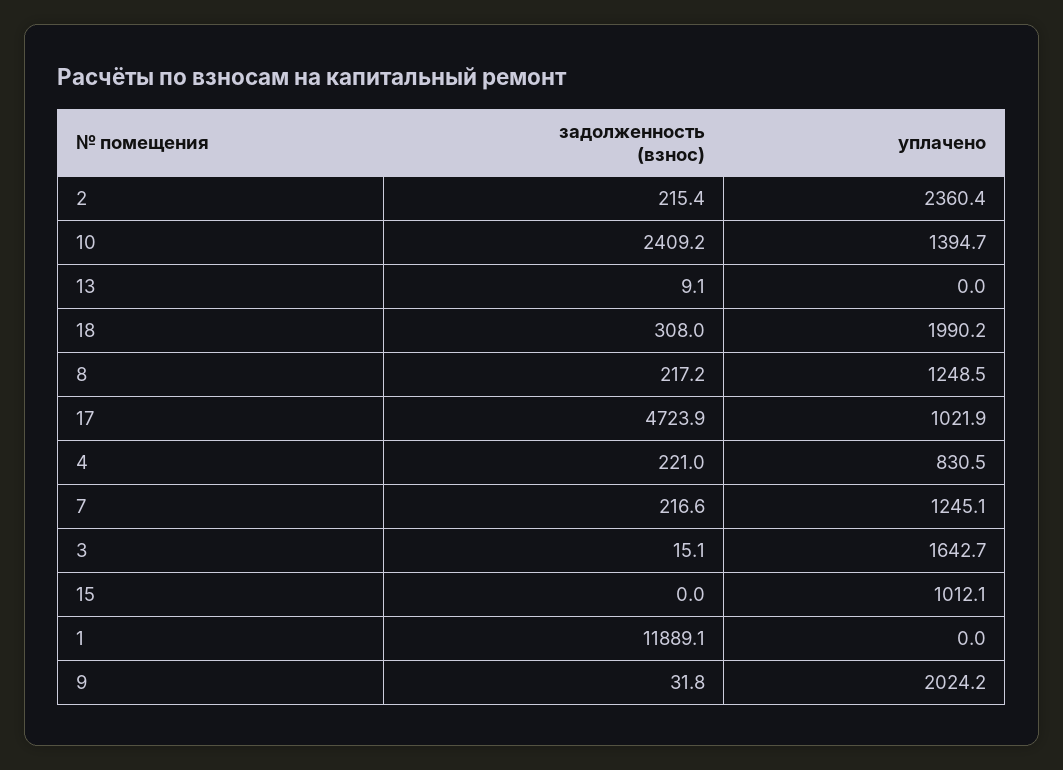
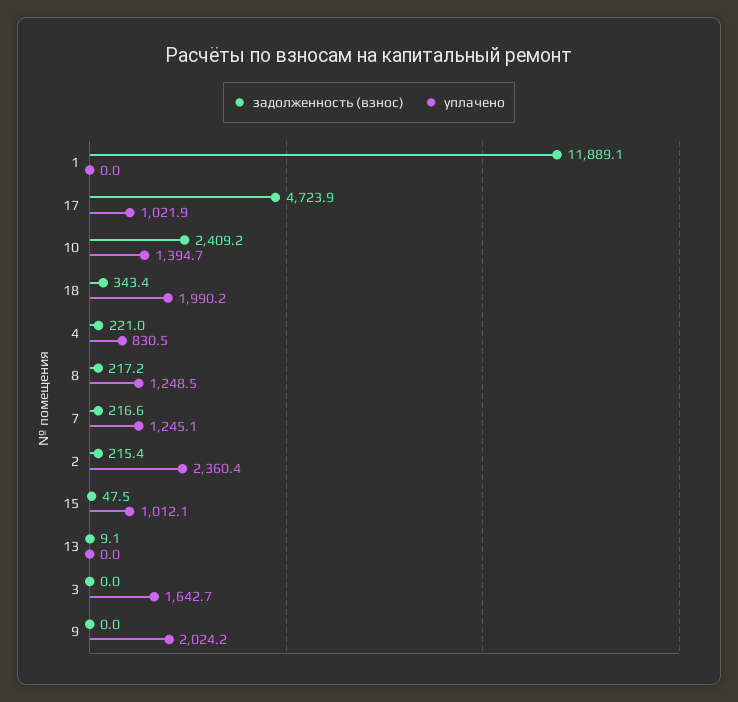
  {
    "задолженность (взнос)": {
      "2": 215.4,
      "10": 2409.2,
      "13": 9.1,
-     "18": 308,
+     "18": 343.4,
      "8": 217.2,
      "17": 4723.9,
      "4": 221,
      "7": 216.6,
-     "3": 15.1,
+     "3": 0,
-     "15": 0,
+     "15": 47.5,
      "1": 11889.1,
-     "9": 31.8
+     "9": 0
    },
    "уплачено": {
      "2": 2360.4,
      "10": 1394.7,
      "13": 0,
      "18": 1990.2,
      "8": 1248.5,
      "17": 1021.9,
      "4": 830.5,
      "7": 1245.1,
      "3": 1642.7,
      "15": 1012.1,
      "1": 0,
      "9": 2024.2
    }
  }

